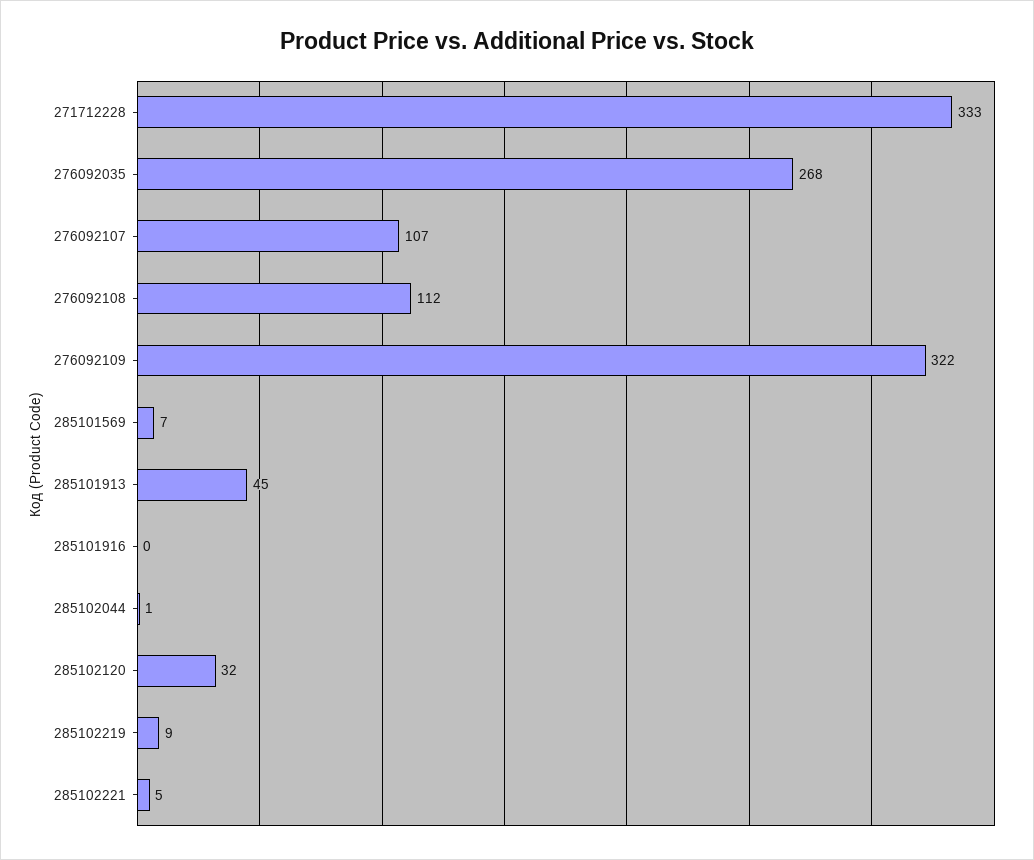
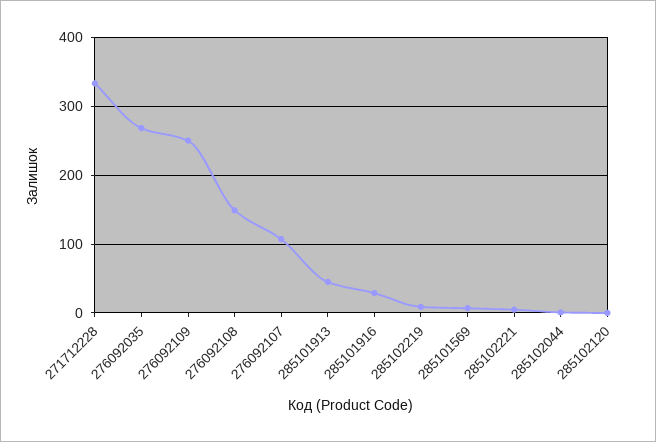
  {
    "271712228": 333,
    "276092035": 268,
    "276092107": 107,
-   "276092108": 112,
+   "276092108": 150,
-   "276092109": 322,
+   "276092109": 250,
    "285101569": 7,
    "285101913": 45,
-   "285101916": 0,
+   "285101916": 30,
    "285102044": 1,
-   "285102120": 32,
+   "285102120": 0,
    "285102219": 9,
    "285102221": 5
  }

